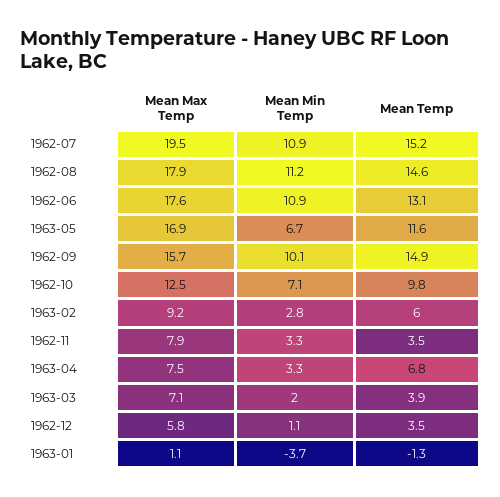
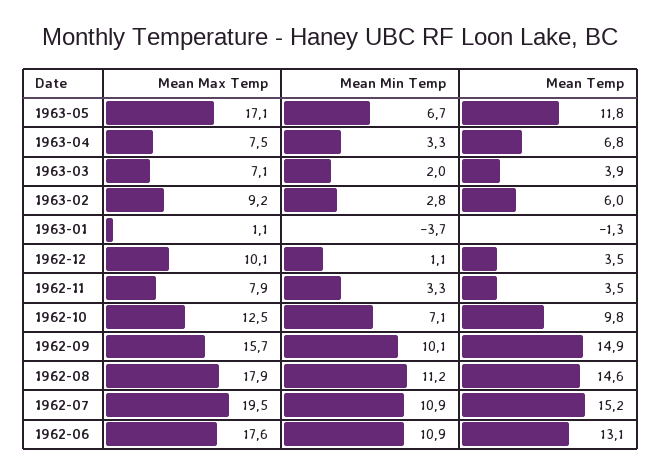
  {
    "Mean Max Temp": {
      "1962-07": 19.5,
      "1962-08": 17.9,
      "1962-06": 17.6,
-     "1963-05": 16.9,
+     "1963-05": 17.1,
      "1962-09": 15.7,
      "1962-10": 12.5,
      "1963-02": 9.2,
      "1962-11": 7.9,
      "1963-04": 7.5,
      "1963-03": 7.1,
-     "1962-12": 5.8,
+     "1962-12": 10.1,
      "1963-01": 1.1
    },
    "Mean Min Temp": {
      "1962-07": 10.9,
      "1962-08": 11.2,
      "1962-06": 10.9,
      "1963-05": 6.7,
      "1962-09": 10.1,
      "1962-10": 7.1,
      "1963-02": 2.8,
      "1962-11": 3.3,
      "1963-04": 3.3,
      "1963-03": 2,
      "1962-12": 1.1,
      "1963-01": -3.7
    },
    "Mean Temp": {
      "1962-07": 15.2,
      "1962-08": 14.6,
      "1962-06": 13.1,
-     "1963-05": 11.6,
+     "1963-05": 11.8,
      "1962-09": 14.9,
      "1962-10": 9.8,
      "1963-02": 6,
      "1962-11": 3.5,
      "1963-04": 6.8,
      "1963-03": 3.9,
      "1962-12": 3.5,
      "1963-01": -1.3
    }
  }

